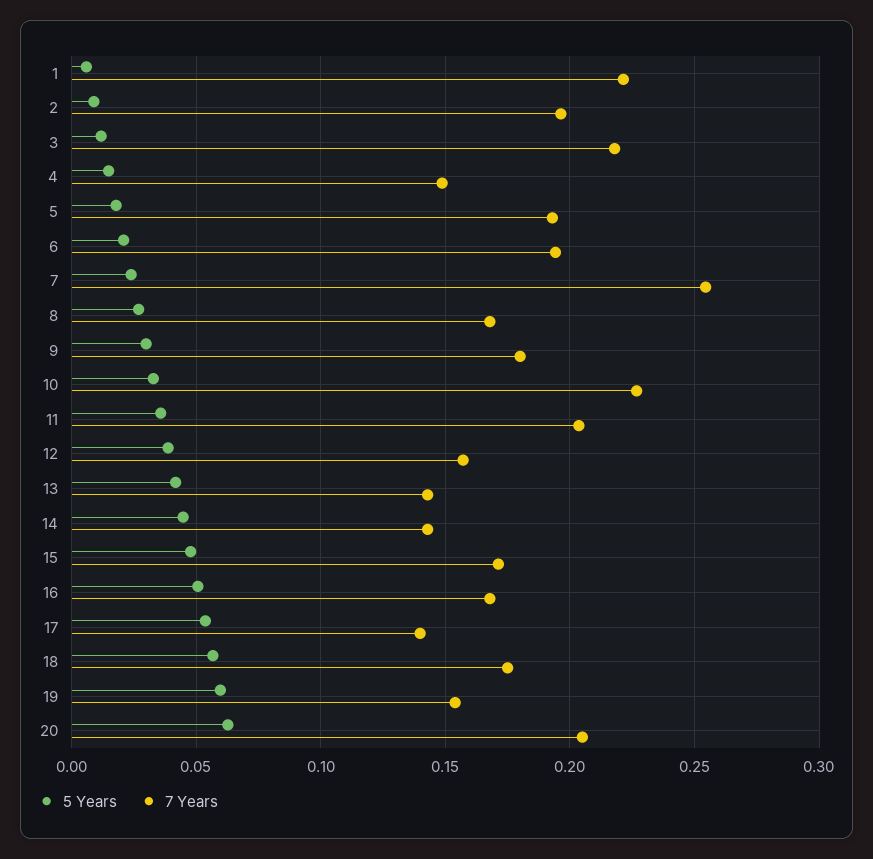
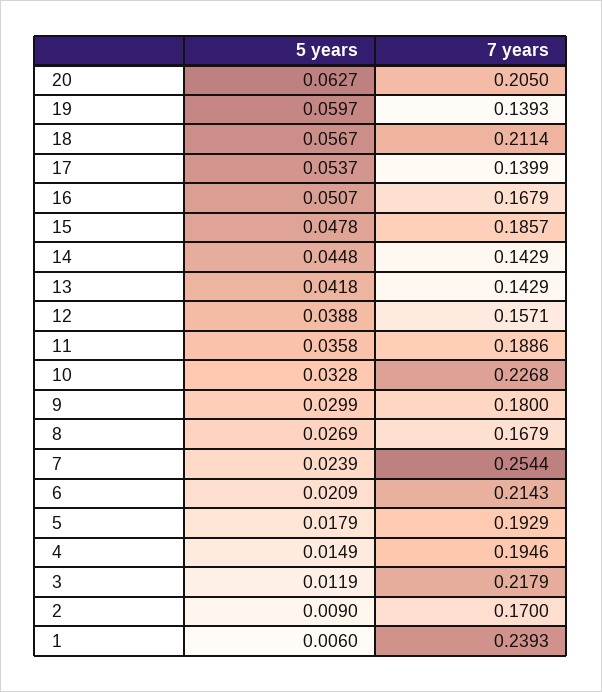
  {
    "5 Years": {
      "1": 0.006,
      "2": 0.009,
      "3": 0.0119,
      "4": 0.0149,
      "5": 0.0179,
      "6": 0.0209,
      "7": 0.0239,
      "8": 0.0269,
      "9": 0.0299,
      "10": 0.0328,
      "11": 0.0358,
      "12": 0.0388,
      "13": 0.0418,
      "14": 0.0448,
      "15": 0.0478,
      "16": 0.0507,
      "17": 0.0537,
      "18": 0.0567,
      "19": 0.0597,
      "20": 0.0627
    },
    "7 Years": {
-     "1": 0.22,
+     "1": 0.2393,
-     "2": 0.195,
+     "2": 0.17,
      "3": 0.2179,
-     "4": 0.15,
+     "4": 0.1946,
      "5": 0.1929,
-     "6": 0.195,
+     "6": 0.2143,
      "7": 0.2544,
      "8": 0.1679,
      "9": 0.18,
      "10": 0.2268,
-     "11": 0.205,
+     "11": 0.1886,
      "12": 0.1571,
      "13": 0.1429,
      "14": 0.1429,
-     "15": 0.17,
+     "15": 0.1857,
      "16": 0.1679,
      "17": 0.1399,
-     "18": 0.175,
+     "18": 0.2114,
-     "19": 0.155,
+     "19": 0.1393,
      "20": 0.205
    }
  }

